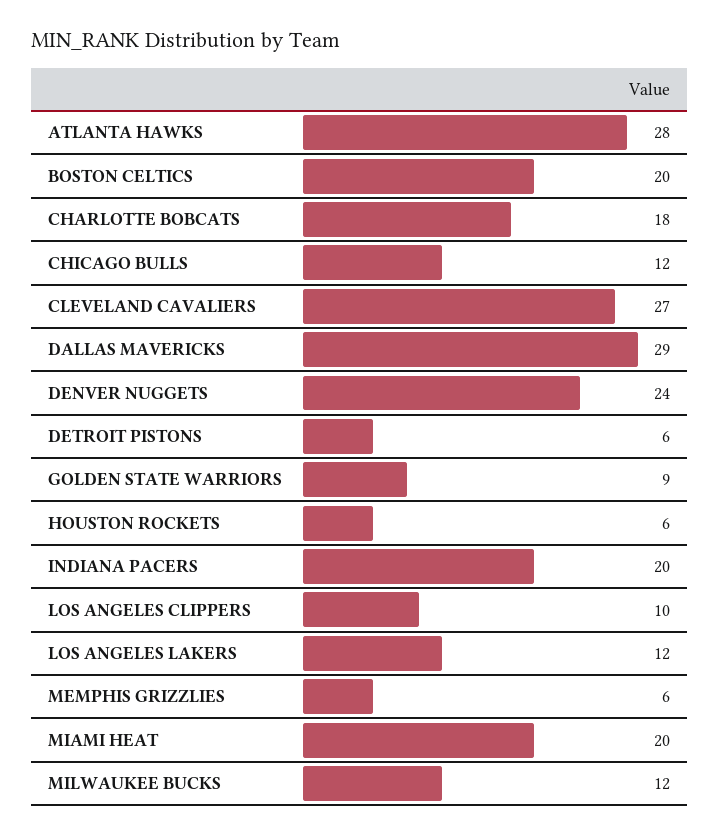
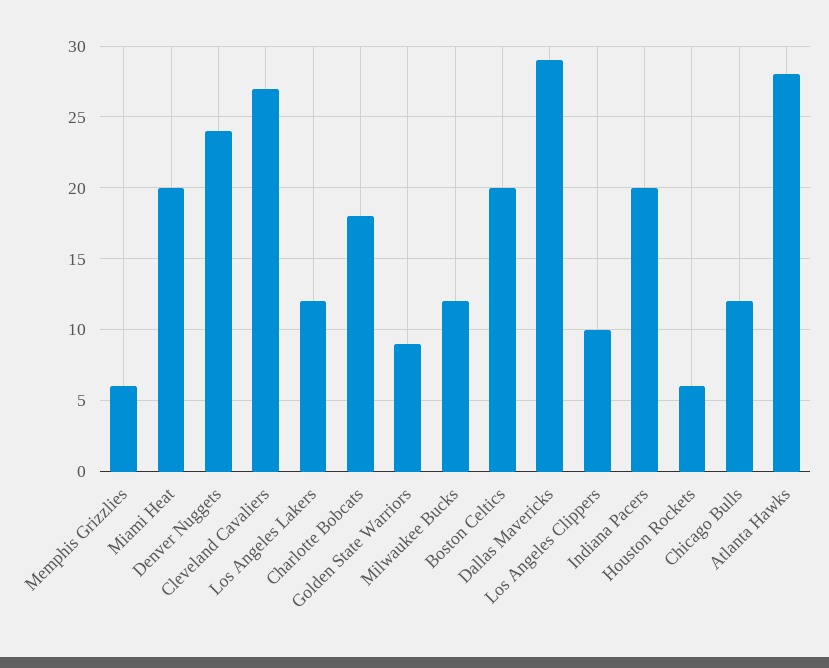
  {
    "ATLANTA HAWKS": 28,
    "BOSTON CELTICS": 20,
    "CHARLOTTE BOBCATS": 18,
    "CHICAGO BULLS": 12,
    "CLEVELAND CAVALIERS": 27,
    "DALLAS MAVERICKS": 29,
    "DENVER NUGGETS": 24,
-   "DETROIT PISTONS": 6,
    "GOLDEN STATE WARRIORS": 9,
    "HOUSTON ROCKETS": 6,
    "INDIANA PACERS": 20,
    "LOS ANGELES CLIPPERS": 10,
    "LOS ANGELES LAKERS": 12,
    "MEMPHIS GRIZZLIES": 6,
    "MIAMI HEAT": 20,
    "MILWAUKEE BUCKS": 12
  }

